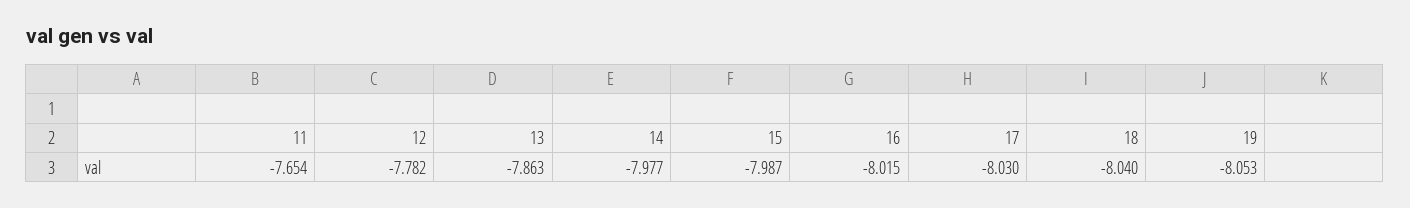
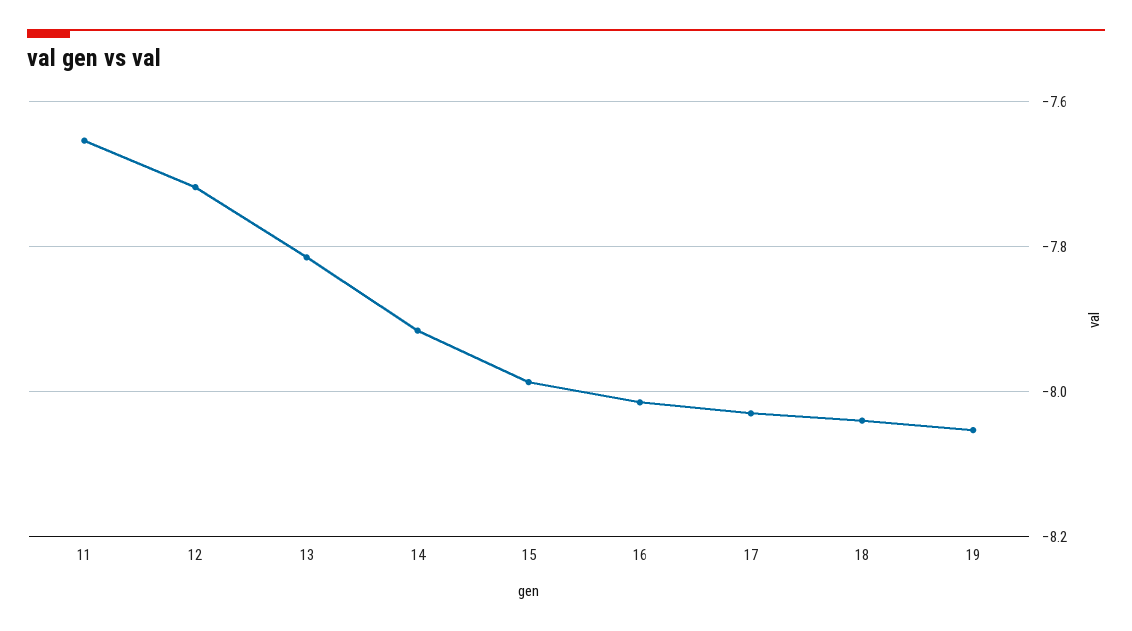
  {
    "11": -7.654,
-   "12": -7.782,
+   "12": -7.72,
-   "13": -7.863,
+   "13": -7.82,
-   "14": -7.977,
+   "14": -7.92,
    "15": -7.987,
    "16": -8.015,
    "17": -8.03,
    "18": -8.04,
    "19": -8.053
  }

